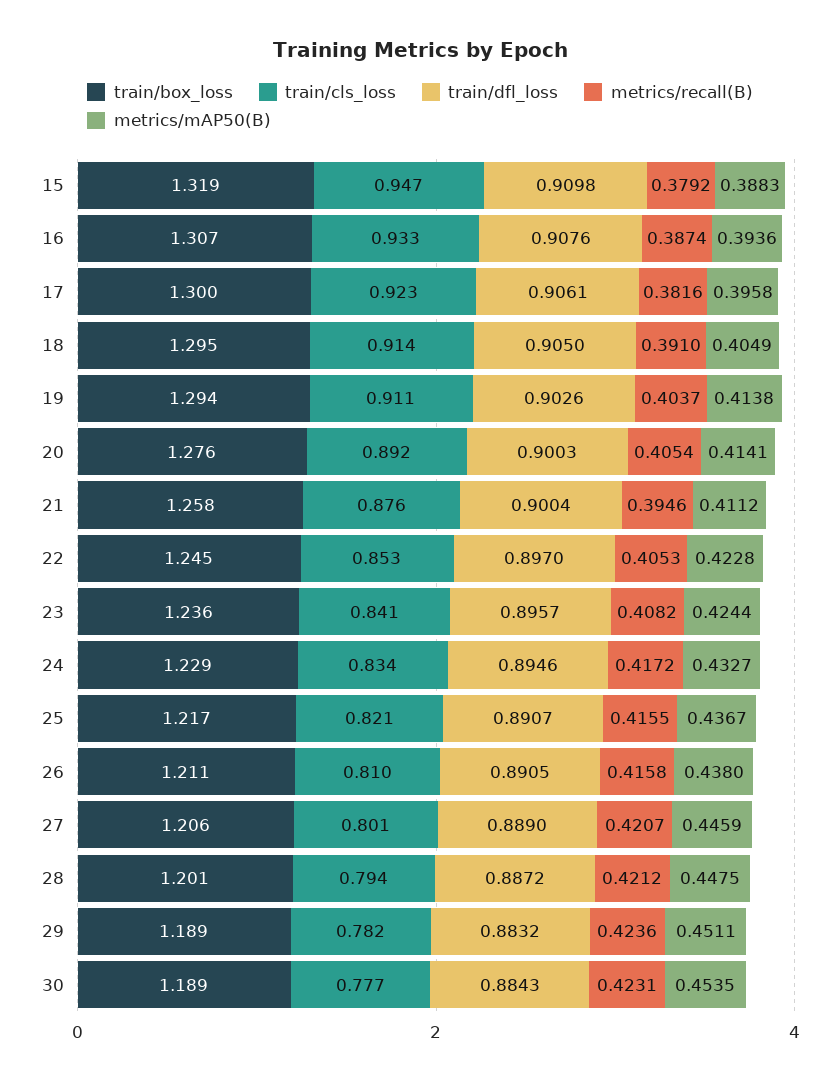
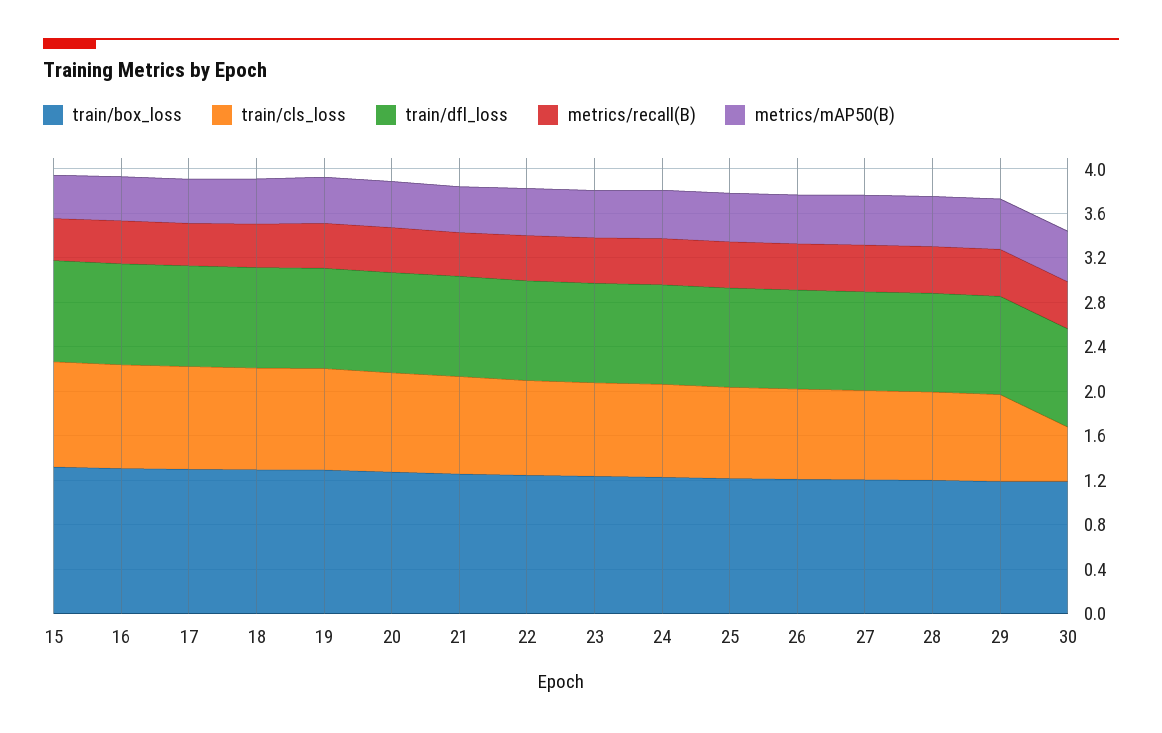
  {
    "train/box_loss": {
      "15": 1.319,
      "16": 1.307,
      "17": 1.3,
      "18": 1.295,
      "19": 1.294,
      "20": 1.276,
      "21": 1.258,
      "22": 1.245,
      "23": 1.236,
      "24": 1.229,
      "25": 1.217,
      "26": 1.211,
      "27": 1.206,
      "28": 1.201,
      "29": 1.189,
      "30": 1.189
    },
    "train/cls_loss": {
      "15": 0.947,
      "16": 0.933,
      "17": 0.923,
      "18": 0.914,
      "19": 0.911,
      "20": 0.892,
      "21": 0.876,
      "22": 0.853,
      "23": 0.841,
      "24": 0.834,
      "25": 0.821,
      "26": 0.81,
      "27": 0.801,
      "28": 0.794,
      "29": 0.782,
-     "30": 0.777
+     "30": 0.5
    },
    "train/dfl_loss": {
      "15": 0.9098,
      "16": 0.9076,
      "17": 0.9061,
      "18": 0.905,
      "19": 0.9026,
      "20": 0.9003,
      "21": 0.9004,
      "22": 0.897,
      "23": 0.8957,
      "24": 0.8946,
      "25": 0.8907,
      "26": 0.8905,
      "27": 0.889,
      "28": 0.8872,
      "29": 0.8832,
      "30": 0.8843
    },
    "metrics/recall(B)": {
      "15": 0.3792,
      "16": 0.3874,
      "17": 0.3816,
      "18": 0.391,
      "19": 0.4037,
      "20": 0.4054,
      "21": 0.3946,
      "22": 0.4053,
      "23": 0.4082,
      "24": 0.4172,
      "25": 0.4155,
      "26": 0.4158,
      "27": 0.4207,
      "28": 0.4212,
      "29": 0.4236,
      "30": 0.4231
    },
    "metrics/mAP50(B)": {
      "15": 0.3883,
      "16": 0.3936,
      "17": 0.3958,
      "18": 0.4049,
      "19": 0.4138,
      "20": 0.4141,
      "21": 0.4112,
      "22": 0.4228,
      "23": 0.4244,
      "24": 0.4327,
      "25": 0.4367,
      "26": 0.438,
      "27": 0.4459,
      "28": 0.4475,
      "29": 0.4511,
      "30": 0.4535
    }
  }

